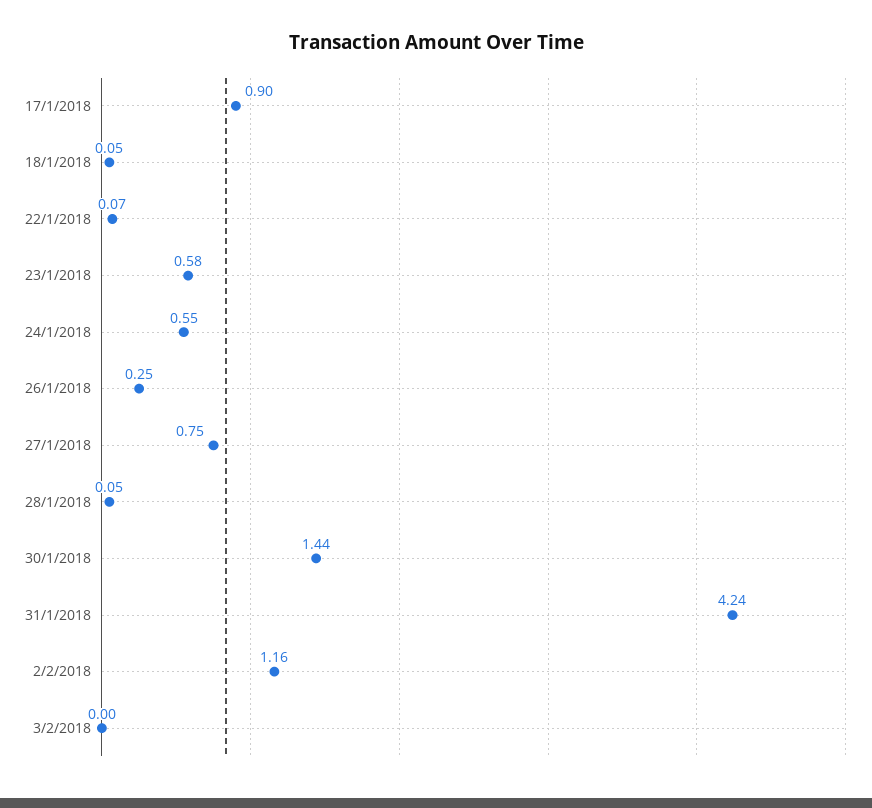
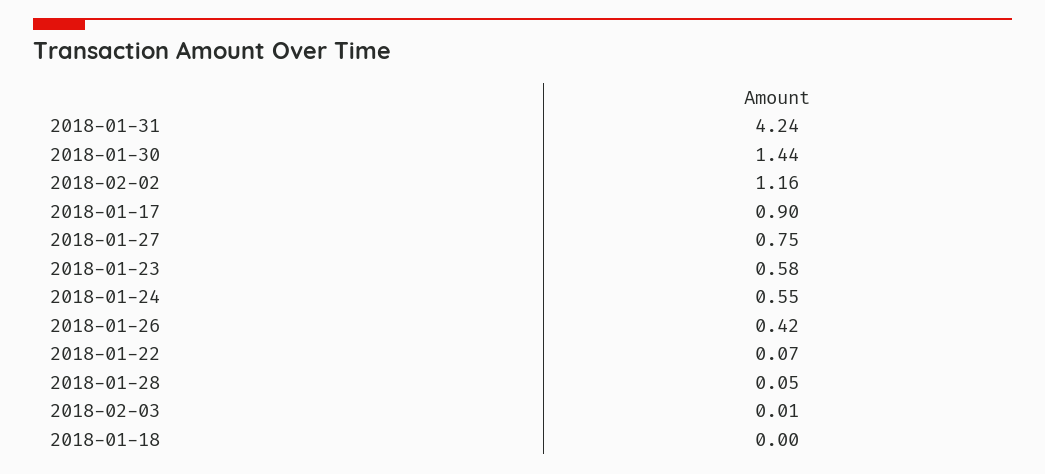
  {
    "17/1/2018": 0.9,
-   "18/1/2018": 0.05,
+   "18/1/2018": 0,
    "22/1/2018": 0.07,
    "23/1/2018": 0.58,
    "24/1/2018": 0.55,
-   "26/1/2018": 0.25,
+   "26/1/2018": 0.42,
    "27/1/2018": 0.75,
    "28/1/2018": 0.05,
    "30/1/2018": 1.44,
    "31/1/2018": 4.24,
    "2/2/2018": 1.16,
-   "3/2/2018": 0
+   "3/2/2018": 0.01
  }

